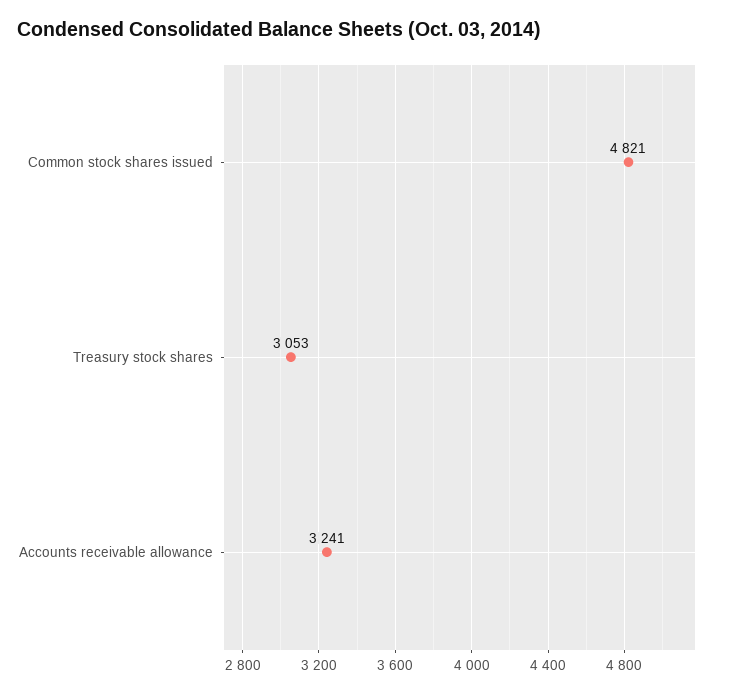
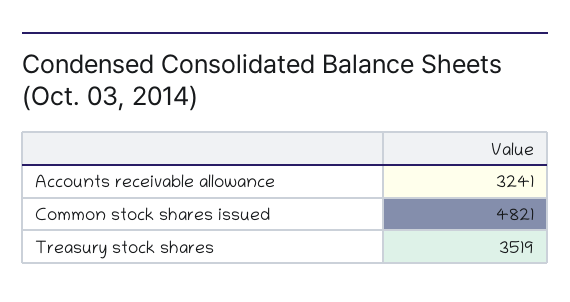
  {
    "Common stock shares issued": 4821,
-   "Treasury stock shares": 3053,
+   "Treasury stock shares": 3519,
    "Accounts receivable allowance": 3241
  }

